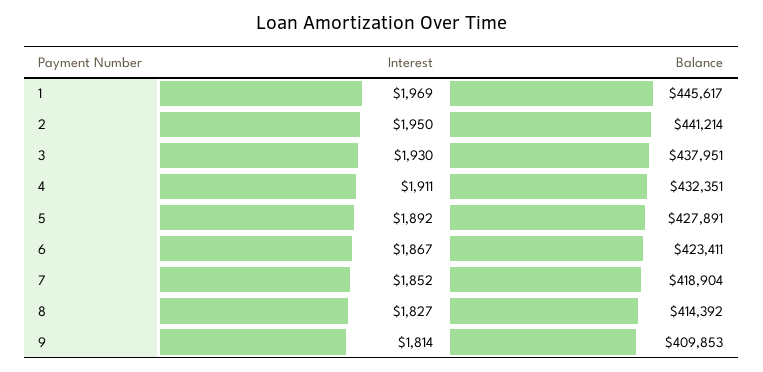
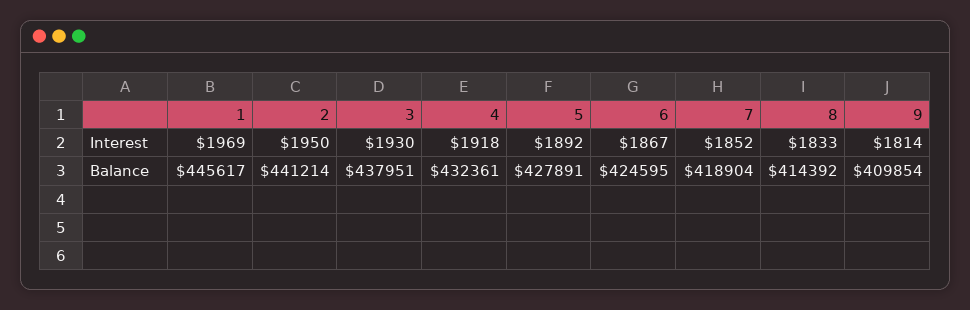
  {
    "Interest": {
      "1": 1969,
      "2": 1950,
      "3": 1930,
-     "4": 1911,
+     "4": 1918,
      "5": 1892,
      "6": 1867,
      "7": 1852,
-     "8": 1827,
+     "8": 1833,
      "9": 1814
    },
    "Balance": {
      "1": 445617,
      "2": 441214,
      "3": 437951,
-     "4": 432351,
+     "4": 432361,
      "5": 427891,
-     "6": 423411,
+     "6": 424595,
      "7": 418904,
      "8": 414392,
-     "9": 409853
+     "9": 409854
    }
  }

